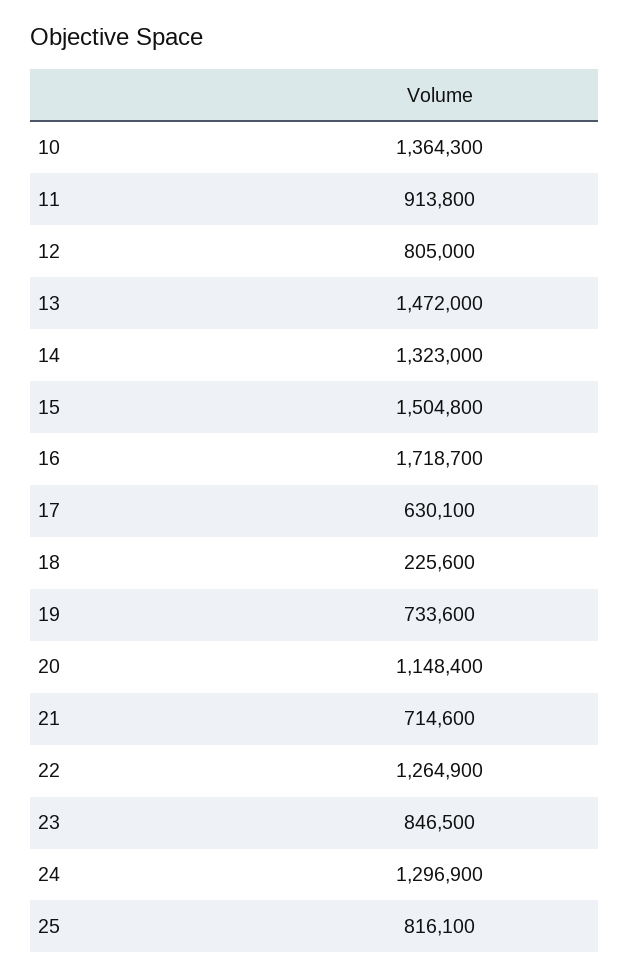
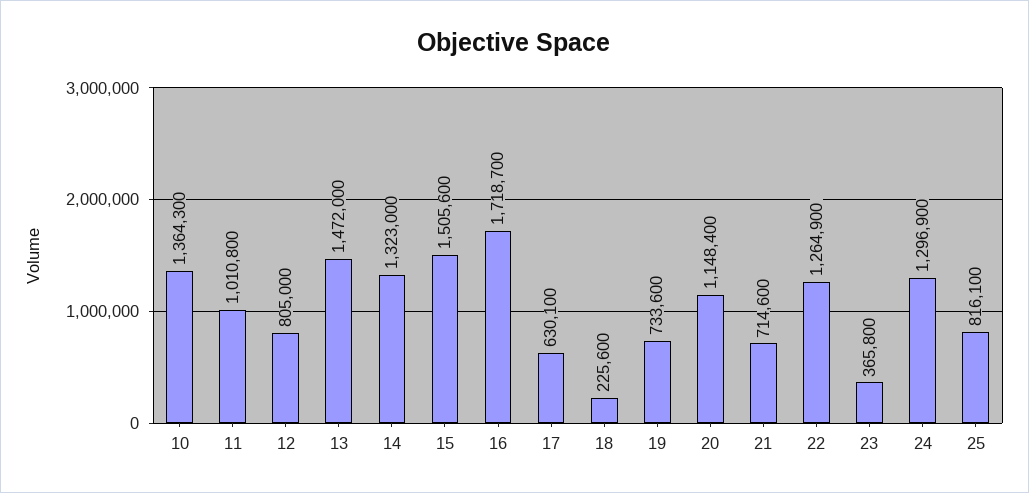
  {
    "10": 1364300,
-   "11": 913800,
+   "11": 1010800,
    "12": 805000,
    "13": 1472000,
    "14": 1323000,
-   "15": 1504800,
+   "15": 1505600,
    "16": 1718700,
    "17": 630100,
    "18": 225600,
    "19": 733600,
    "20": 1148400,
    "21": 714600,
    "22": 1264900,
-   "23": 846500,
+   "23": 365800,
    "24": 1296900,
    "25": 816100
  }

